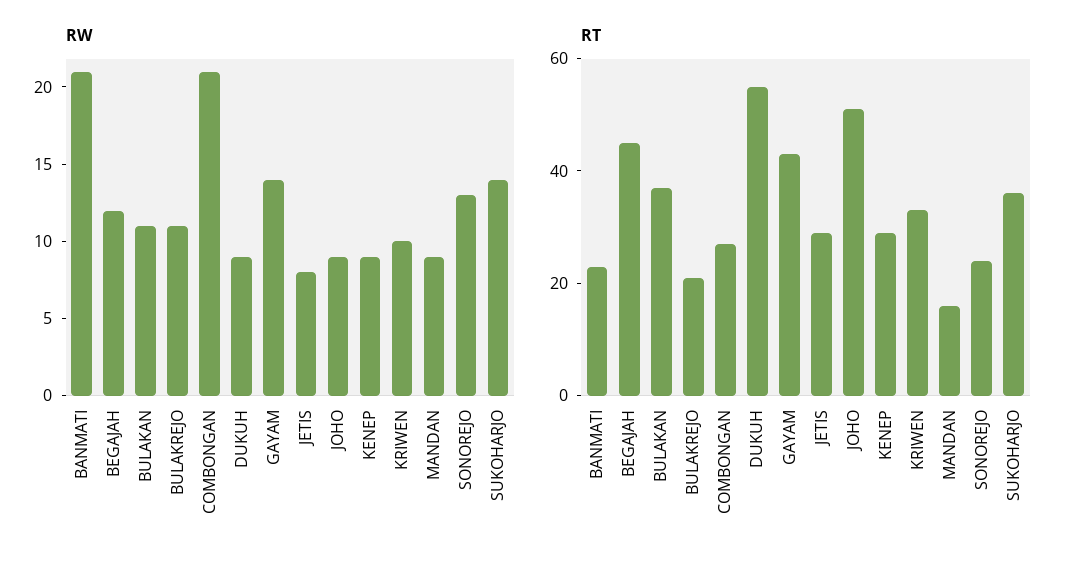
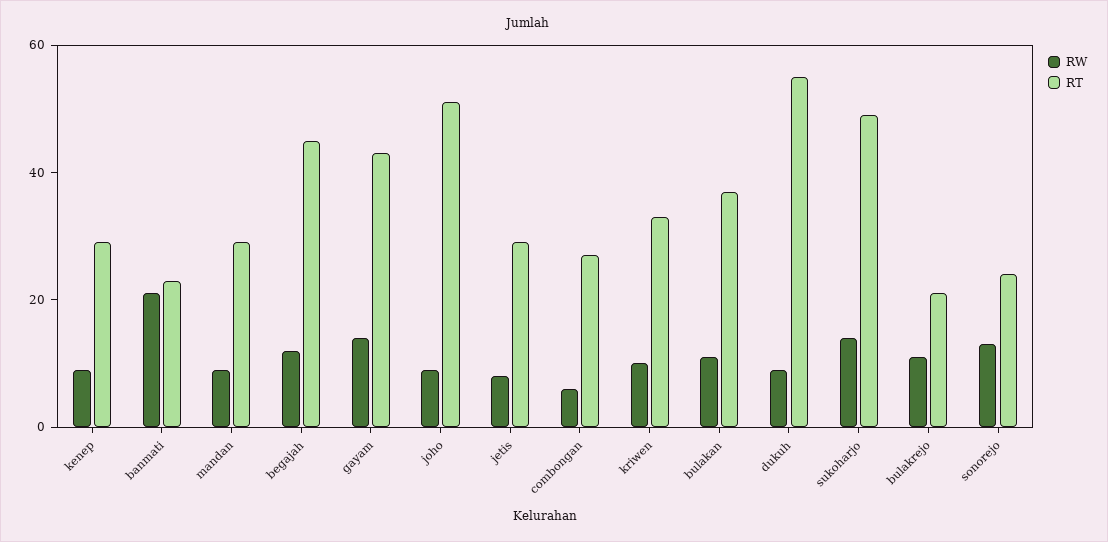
  {
    "RW": {
      "BANMATI": 21,
      "BEGAJAH": 12,
      "BULAKAN": 11,
      "BULAKREJO": 11,
-     "COMBONGAN": 21,
+     "COMBONGAN": 5,
      "DUKUH": 9,
      "GAYAM": 14,
      "JETIS": 8,
      "JOHO": 9,
      "KENEP": 9,
      "KRIWEN": 10,
      "MANDAN": 9,
      "SONOREJO": 13,
      "SUKOHARJO": 14
    },
    "RT": {
      "BANMATI": 25,
      "BEGAJAH": 45,
      "BULAKAN": 35,
      "BULAKREJO": 20,
      "COMBONGAN": 25,
      "DUKUH": 55,
      "GAYAM": 45,
      "JETIS": 30,
      "JOHO": 50,
      "KENEP": 30,
      "KRIWEN": 35,
-     "MANDAN": 15,
+     "MANDAN": 30,
      "SONOREJO": 25,
-     "SUKOHARJO": 35
+     "SUKOHARJO": 50
    }
  }

